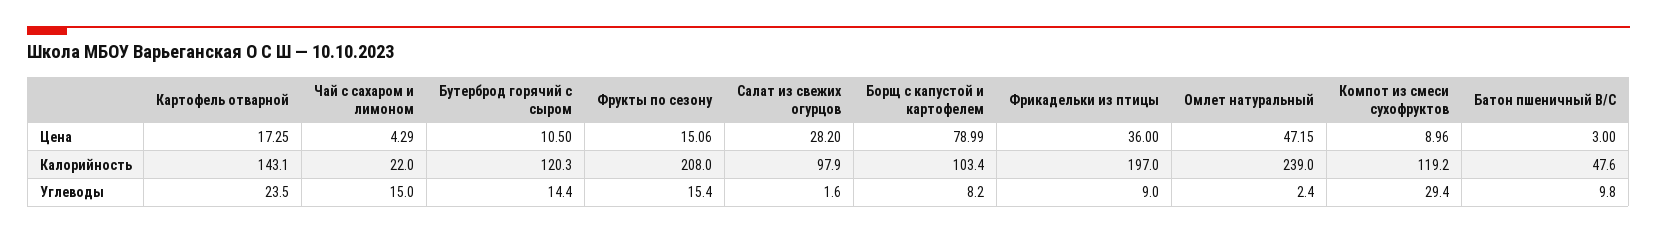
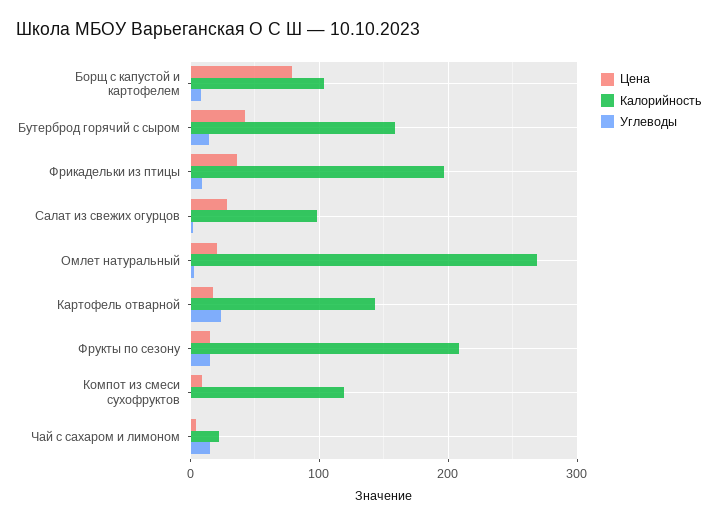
  {
    "Цена": {
      "Картофель отварной": 17.25,
      "Чай с сахаром и лимоном": 4.29,
-     "Бутерброд горячий с сыром": 10.5,
+     "Бутерброд горячий с сыром": 40,
      "Фрукты по сезону": 15.06,
      "Салат из свежих огурцов": 28.2,
      "Борщ с капустой и картофелем": 78.99,
      "Фрикадельки из птицы": 36,
-     "Омлет натуральный": 47.15,
+     "Омлет натуральный": 20,
-     "Компот из смеси сухофруктов": 8.96,
+     "Компот из смеси сухофруктов": 8.96
-     "Батон пшеничный В/С": 3
    },
    "Калорийность": {
      "Картофель отварной": 143.1,
      "Чай с сахаром и лимоном": 22,
-     "Бутерброд горячий с сыром": 120.3,
+     "Бутерброд горячий с сыром": 160,
      "Фрукты по сезону": 208,
      "Салат из свежих огурцов": 97.9,
      "Борщ с капустой и картофелем": 103.4,
      "Фрикадельки из птицы": 197,
-     "Омлет натуральный": 239,
+     "Омлет натуральный": 270,
-     "Компот из смеси сухофруктов": 119.2,
+     "Компот из смеси сухофруктов": 119.2
-     "Батон пшеничный В/С": 47.6
    },
    "Углеводы": {
      "Картофель отварной": 23.5,
      "Чай с сахаром и лимоном": 15,
      "Бутерброд горячий с сыром": 14.4,
      "Фрукты по сезону": 15.4,
      "Салат из свежих огурцов": 1.6,
      "Борщ с капустой и картофелем": 8.2,
      "Фрикадельки из птицы": 9,
      "Омлет натуральный": 2.4,
-     "Компот из смеси сухофруктов": 29.4,
+     "Компот из смеси сухофруктов": 0
-     "Батон пшеничный В/С": 9.8
    }
  }

